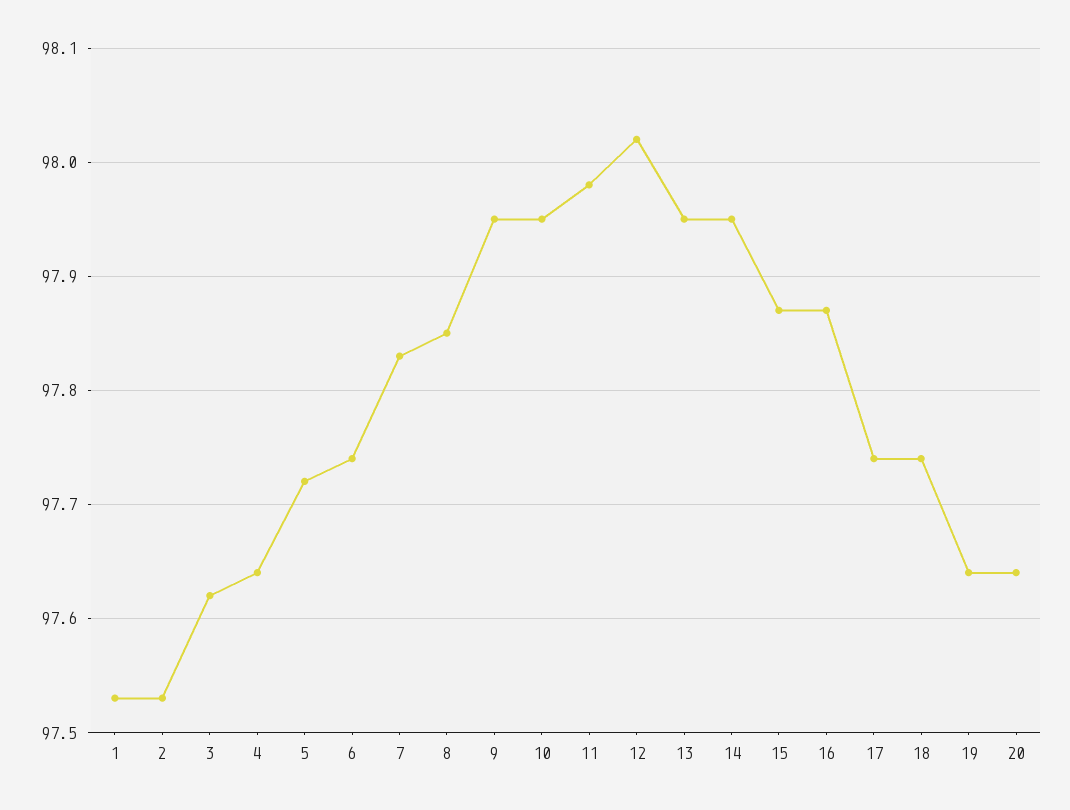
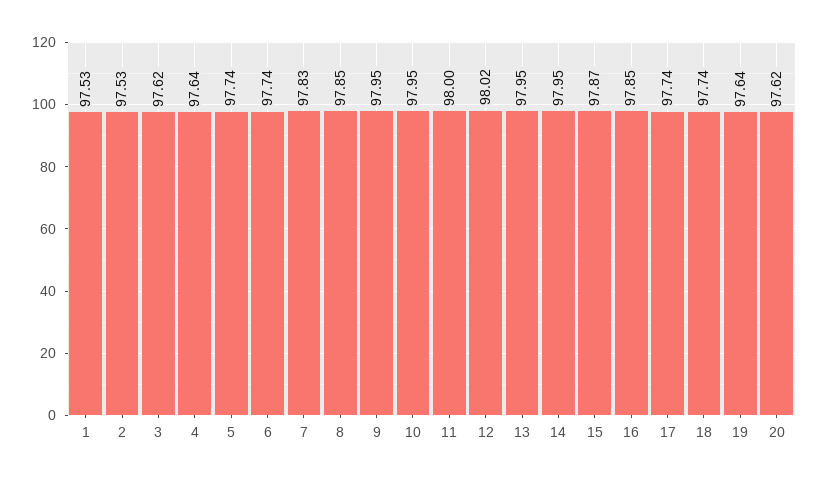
  {
    "1": 97.53,
    "2": 97.53,
    "3": 97.62,
    "4": 97.64,
-   "5": 97.72,
+   "5": 97.74,
    "6": 97.74,
    "7": 97.83,
    "8": 97.85,
    "9": 97.95,
    "10": 97.95,
-   "11": 97.98,
+   "11": 98,
    "12": 98.02,
    "13": 97.95,
    "14": 97.95,
    "15": 97.87,
-   "16": 97.87,
+   "16": 97.85,
    "17": 97.74,
    "18": 97.74,
    "19": 97.64,
-   "20": 97.64
+   "20": 97.62
  }

